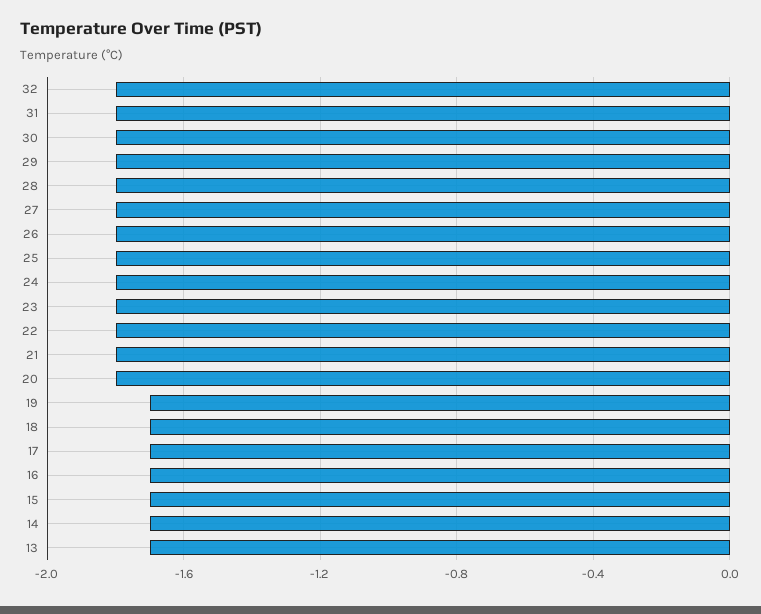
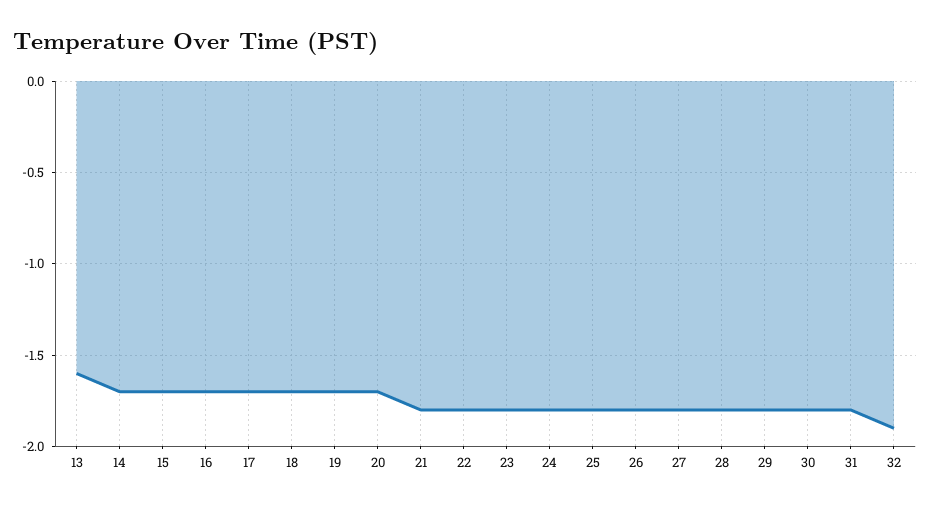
  {
-   "32": -1.8,
+   "32": -1.9,
    "31": -1.8,
    "30": -1.8,
    "29": -1.8,
    "28": -1.8,
    "27": -1.8,
    "26": -1.8,
    "25": -1.8,
    "24": -1.8,
    "23": -1.8,
    "22": -1.8,
    "21": -1.8,
-   "20": -1.8,
+   "20": -1.7,
    "19": -1.7,
    "18": -1.7,
    "17": -1.7,
    "16": -1.7,
    "15": -1.7,
    "14": -1.7,
-   "13": -1.7
+   "13": -1.6
  }

